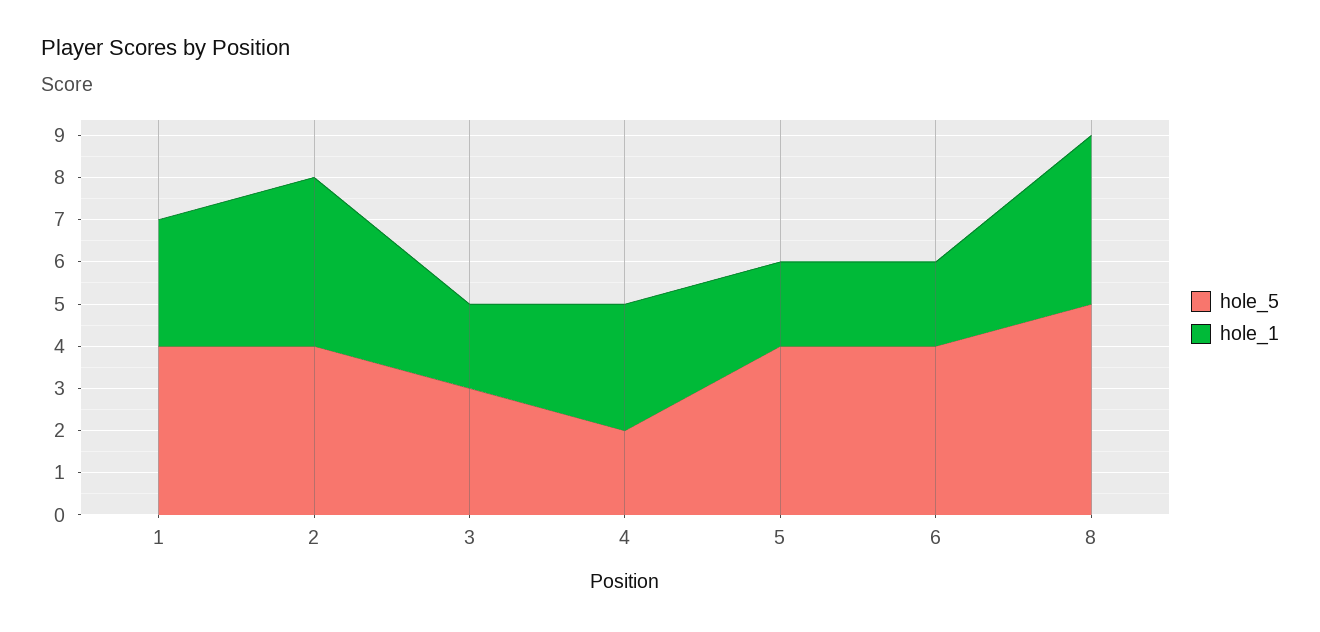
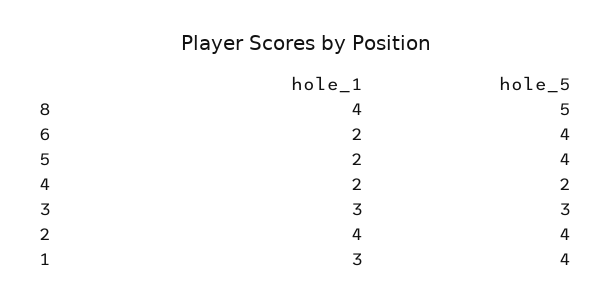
  {
    "hole_5": {
      "1": 4,
      "2": 4,
      "3": 3,
      "4": 2,
      "5": 4,
      "6": 4,
      "8": 5
    },
    "hole_1": {
      "1": 3,
      "2": 4,
-     "3": 2,
+     "3": 3,
-     "4": 3,
+     "4": 2,
      "5": 2,
      "6": 2,
      "8": 4
    }
  }

